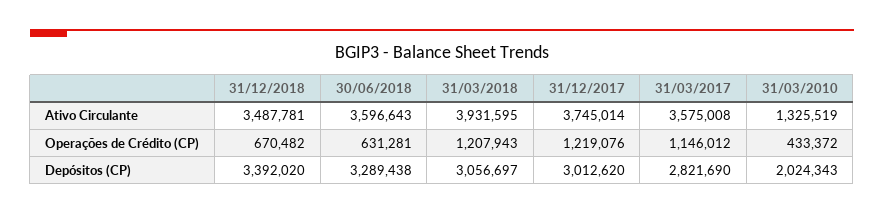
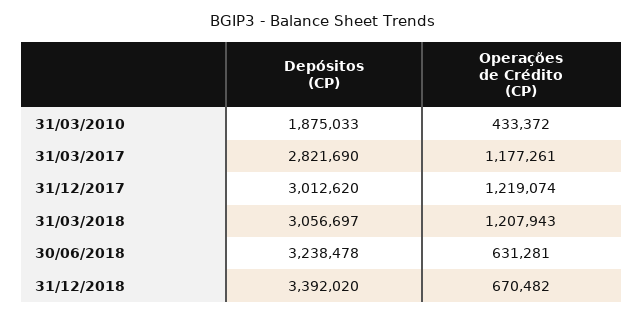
  {
    "31/12/2018": {
-     "Ativo Circulante": 3487781,
      "Operações de Crédito (CP)": 670482,
      "Depósitos (CP)": 3392020
    },
    "30/06/2018": {
-     "Ativo Circulante": 3596643,
      "Operações de Crédito (CP)": 631281,
-     "Depósitos (CP)": 3289438
+     "Depósitos (CP)": 3238478
    },
    "31/03/2018": {
-     "Ativo Circulante": 3931595,
      "Operações de Crédito (CP)": 1207943,
      "Depósitos (CP)": 3056697
    },
    "31/12/2017": {
-     "Ativo Circulante": 3745014,
-     "Operações de Crédito (CP)": 1219076,
+     "Operações de Crédito (CP)": 1219074,
      "Depósitos (CP)": 3012620
    },
    "31/03/2017": {
-     "Ativo Circulante": 3575008,
-     "Operações de Crédito (CP)": 1146012,
+     "Operações de Crédito (CP)": 1177261,
      "Depósitos (CP)": 2821690
    },
    "31/03/2010": {
-     "Ativo Circulante": 1325519,
      "Operações de Crédito (CP)": 433372,
-     "Depósitos (CP)": 2024343
+     "Depósitos (CP)": 1875033
    }
  }

